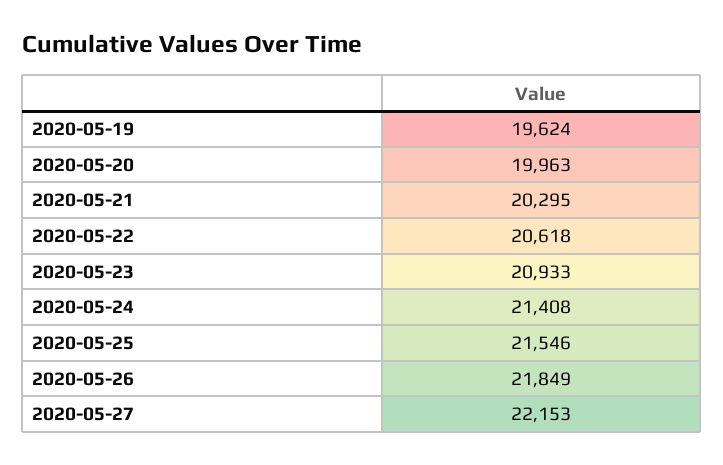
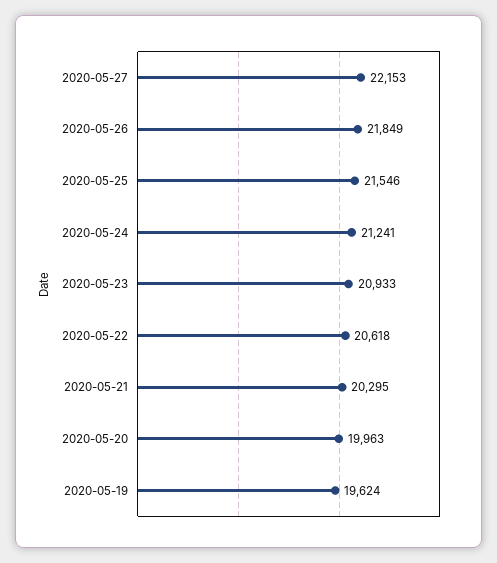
  {
    "2020-05-19": 19624,
    "2020-05-20": 19963,
    "2020-05-21": 20295,
    "2020-05-22": 20618,
    "2020-05-23": 20933,
-   "2020-05-24": 21408,
+   "2020-05-24": 21241,
    "2020-05-25": 21546,
    "2020-05-26": 21849,
    "2020-05-27": 22153
  }

